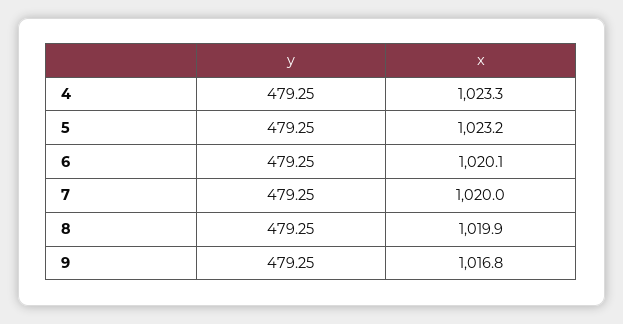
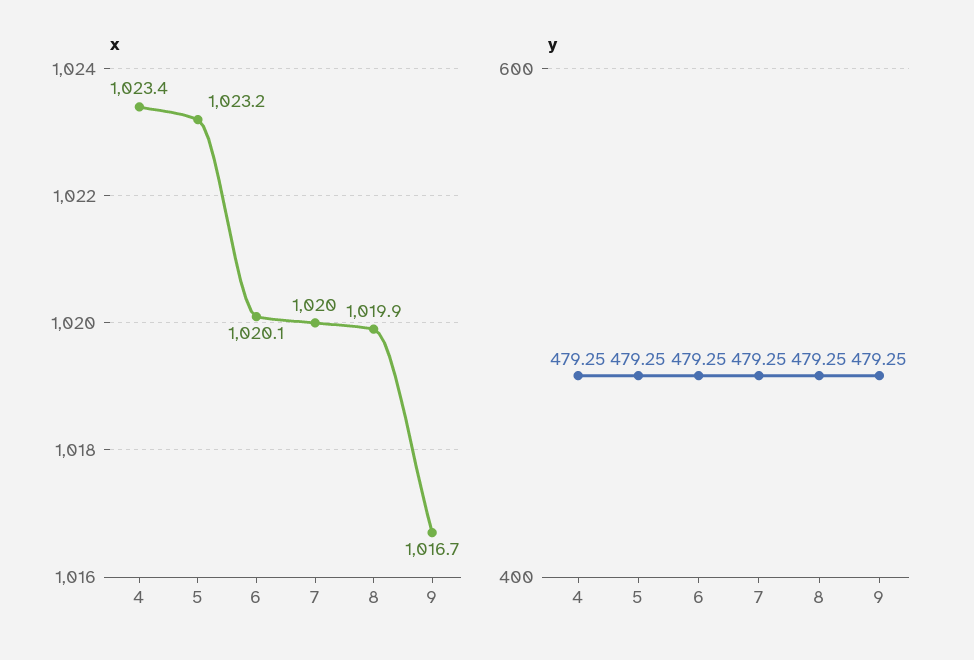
  {
    "y": {
      "4": 479.25,
      "5": 479.25,
      "6": 479.25,
      "7": 479.25,
      "8": 479.25,
      "9": 479.25
    },
    "x": {
-     "4": 1023.3,
+     "4": 1023.4,
      "5": 1023.2,
      "6": 1020.1,
      "7": 1020,
      "8": 1019.9,
-     "9": 1016.8
+     "9": 1016.7
    }
  }

